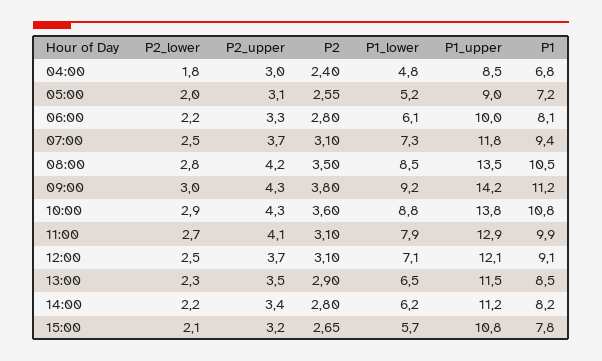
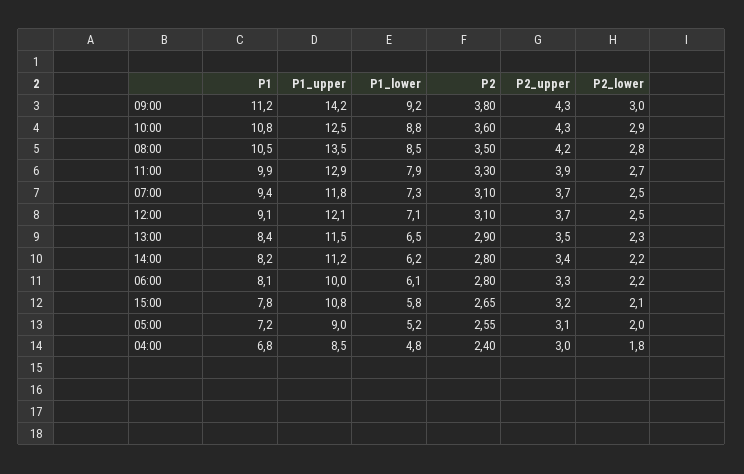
  {
    "P2_lower": {
      "04:00": 1.8,
      "05:00": 2,
      "06:00": 2.2,
      "07:00": 2.5,
      "08:00": 2.8,
      "09:00": 3,
      "10:00": 2.9,
      "11:00": 2.7,
      "12:00": 2.5,
      "13:00": 2.3,
      "14:00": 2.2,
      "15:00": 2.1
    },
    "P2_upper": {
      "04:00": 3,
      "05:00": 3.1,
      "06:00": 3.3,
      "07:00": 3.7,
      "08:00": 4.2,
      "09:00": 4.3,
      "10:00": 4.3,
-     "11:00": 4.1,
+     "11:00": 3.9,
      "12:00": 3.7,
      "13:00": 3.5,
      "14:00": 3.4,
      "15:00": 3.2
    },
    "P2": {
      "04:00": 2.4,
      "05:00": 2.55,
      "06:00": 2.8,
      "07:00": 3.1,
      "08:00": 3.5,
      "09:00": 3.8,
      "10:00": 3.6,
-     "11:00": 3.1,
+     "11:00": 3.3,
      "12:00": 3.1,
      "13:00": 2.9,
      "14:00": 2.8,
      "15:00": 2.65
    },
    "P1_lower": {
      "04:00": 4.8,
      "05:00": 5.2,
      "06:00": 6.1,
      "07:00": 7.3,
      "08:00": 8.5,
      "09:00": 9.2,
      "10:00": 8.8,
      "11:00": 7.9,
      "12:00": 7.1,
      "13:00": 6.5,
      "14:00": 6.2,
-     "15:00": 5.7
+     "15:00": 5.8
    },
    "P1_upper": {
      "04:00": 8.5,
      "05:00": 9,
      "06:00": 10,
      "07:00": 11.8,
      "08:00": 13.5,
      "09:00": 14.2,
-     "10:00": 13.8,
+     "10:00": 12.5,
      "11:00": 12.9,
      "12:00": 12.1,
      "13:00": 11.5,
      "14:00": 11.2,
      "15:00": 10.8
    },
    "P1": {
      "04:00": 6.8,
      "05:00": 7.2,
      "06:00": 8.1,
      "07:00": 9.4,
      "08:00": 10.5,
      "09:00": 11.2,
      "10:00": 10.8,
      "11:00": 9.9,
      "12:00": 9.1,
-     "13:00": 8.5,
+     "13:00": 8.4,
      "14:00": 8.2,
      "15:00": 7.8
    }
  }

